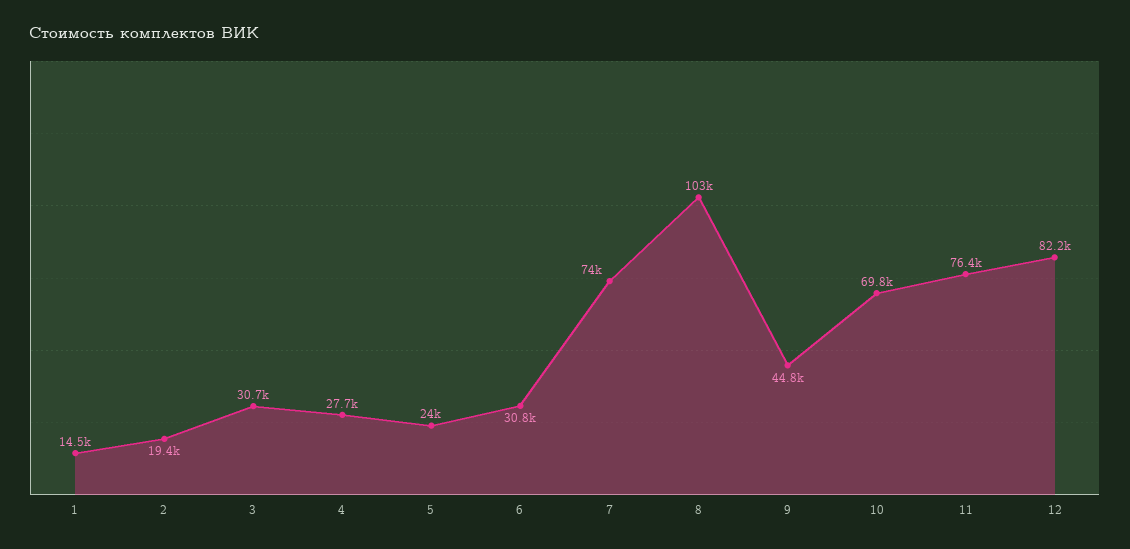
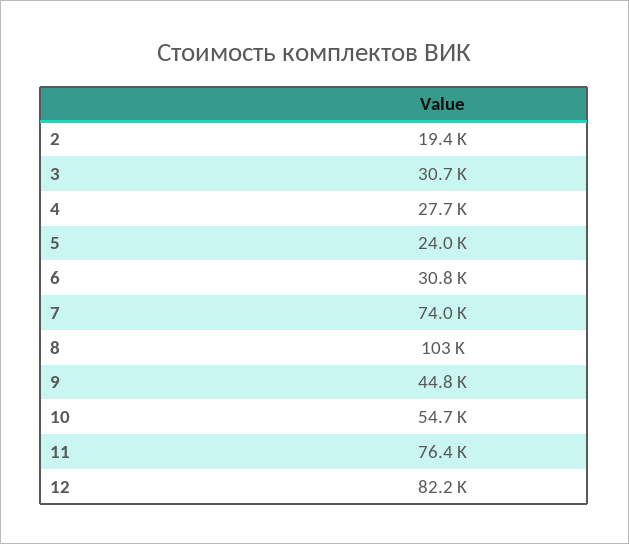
  {
-   "1": 14500,
    "2": 19400,
    "3": 30700,
    "4": 27700,
    "5": 24000,
    "6": 30800,
    "7": 74000,
    "8": 103000,
    "9": 44800,
-   "10": 69800,
+   "10": 54700,
    "11": 76400,
    "12": 82200
  }

